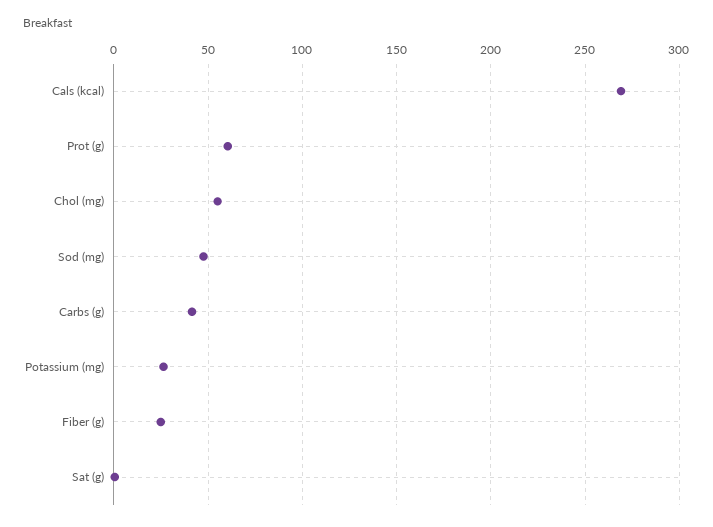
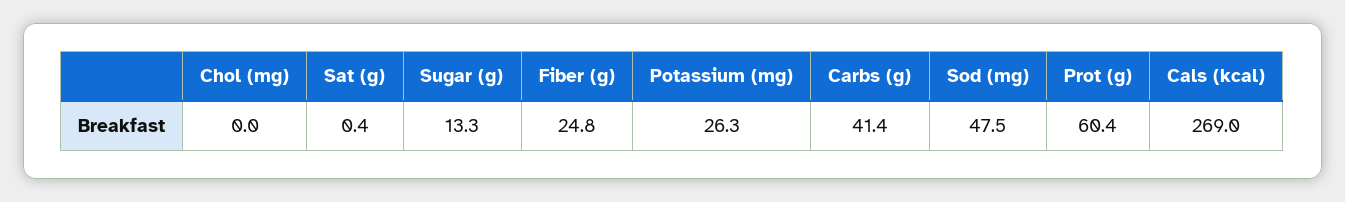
  {
    "Cals (kcal)": 269,
    "Prot (g)": 60.4,
-   "Chol (mg)": 55,
+   "Chol (mg)": 0,
    "Sod (mg)": 47.5,
    "Carbs (g)": 41.4,
    "Potassium (mg)": 26.3,
    "Fiber (g)": 24.8,
-   "Sat (g)": 0.4
+   "Sat (g)": 0.4,
+   "Sugar (g)": 13.3
  }

